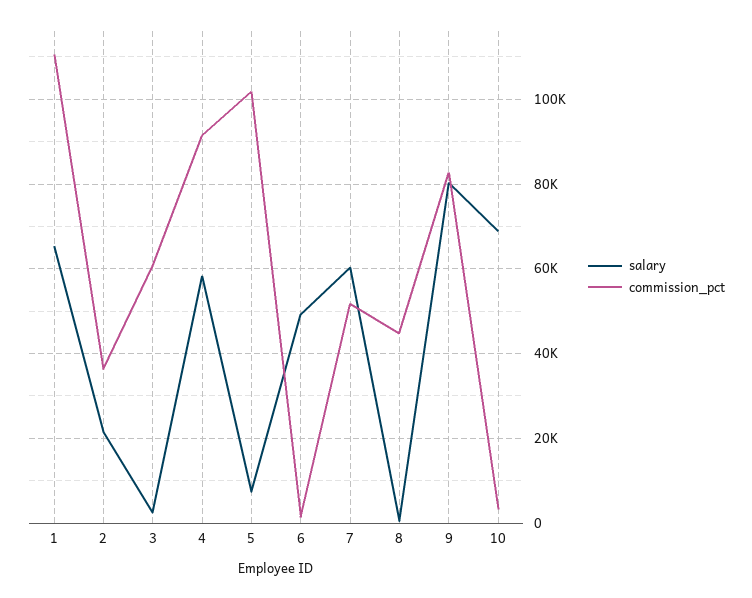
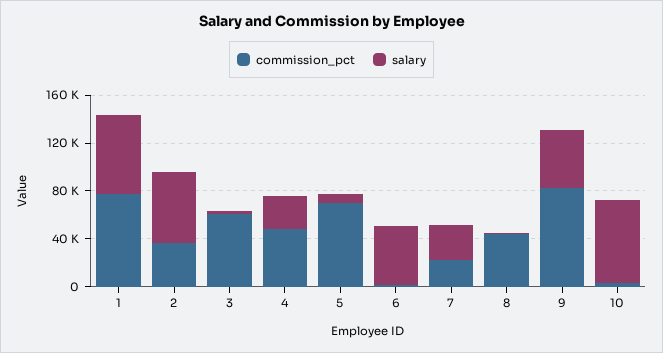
  {
    "salary": {
      "1": 66000,
-     "2": 22000,
+     "2": 60000,
      "3": 2000,
-     "4": 58000,
+     "4": 30000,
      "5": 8000,
      "6": 50000,
-     "7": 60000,
+     "7": 30000,
      "8": 0,
-     "9": 80000,
+     "9": 50000,
      "10": 68000
    },
    "commission_pct": {
-     "1": 110000,
+     "1": 80000,
      "2": 36000,
      "3": 60000,
-     "4": 92000,
+     "4": 50000,
-     "5": 102000,
+     "5": 70000,
      "6": 2000,
-     "7": 52000,
+     "7": 20000,
      "8": 44000,
      "9": 82000,
      "10": 4000
    }
  }

